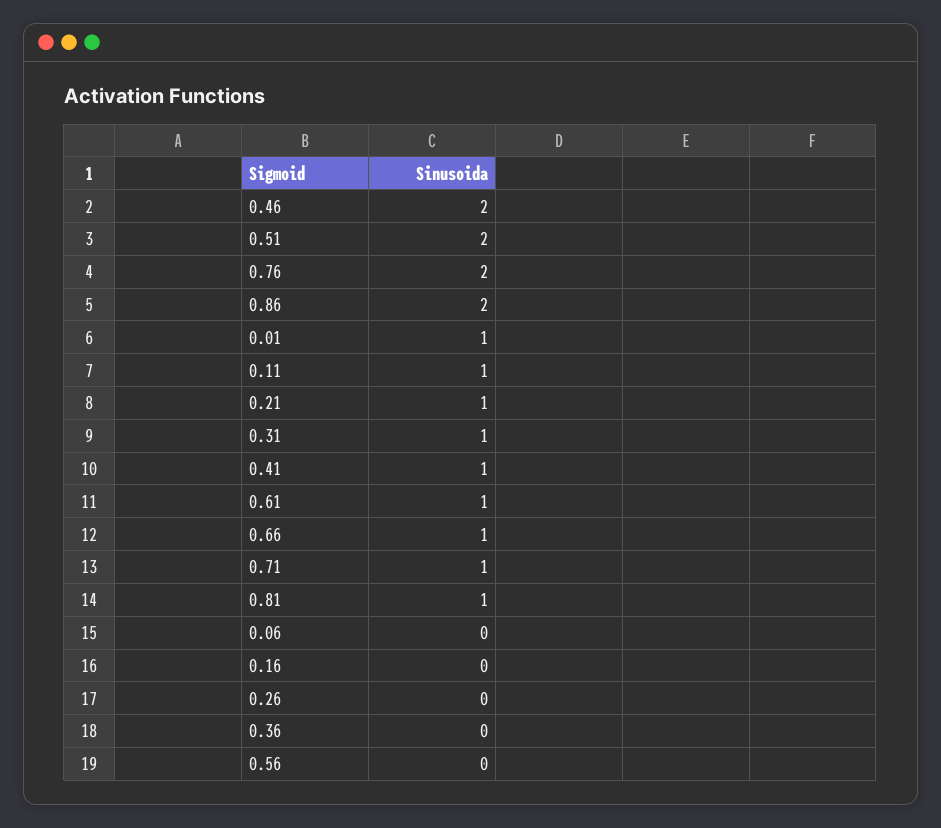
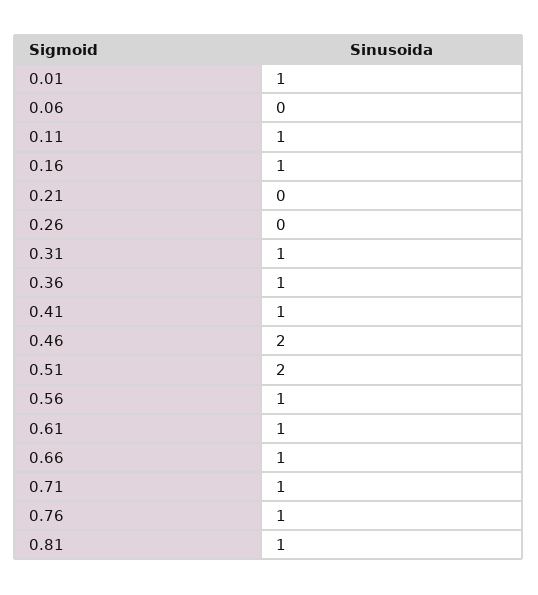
  {
    "0.46": 2,
    "0.51": 2,
-   "0.76": 2,
+   "0.76": 1,
-   "0.86": 2,
    "0.01": 1,
    "0.11": 1,
-   "0.21": 1,
+   "0.21": 0,
    "0.31": 1,
    "0.41": 1,
    "0.61": 1,
    "0.66": 1,
    "0.71": 1,
    "0.81": 1,
    "0.06": 0,
-   "0.16": 0,
+   "0.16": 1,
    "0.26": 0,
-   "0.36": 0,
+   "0.36": 1,
-   "0.56": 0
+   "0.56": 1
  }

